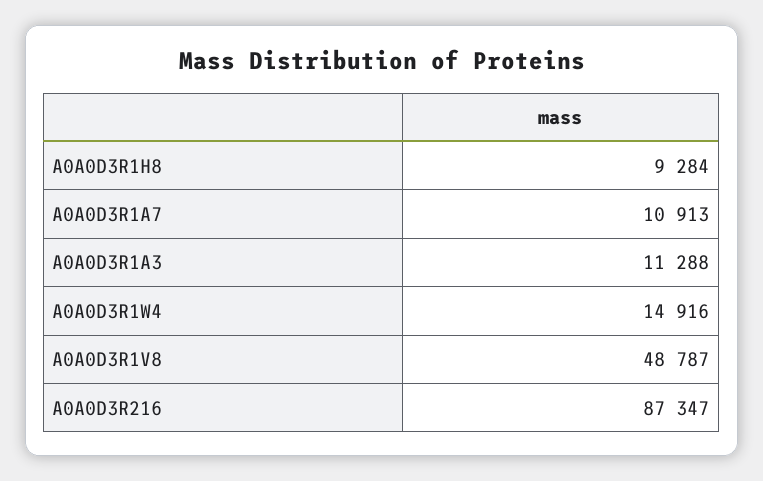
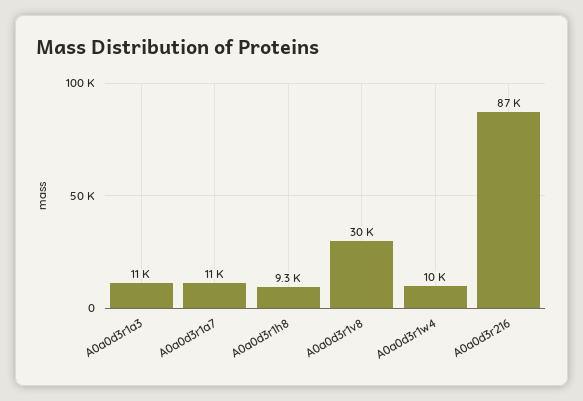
  {
    "A0A0D3R1H8": 9284,
    "A0A0D3R1A7": 10913,
    "A0A0D3R1A3": 11288,
-   "A0A0D3R1W4": 14916,
+   "A0A0D3R1W4": 10000,
-   "A0A0D3R1V8": 48787,
+   "A0A0D3R1V8": 30000,
    "A0A0D3R216": 87347
  }

